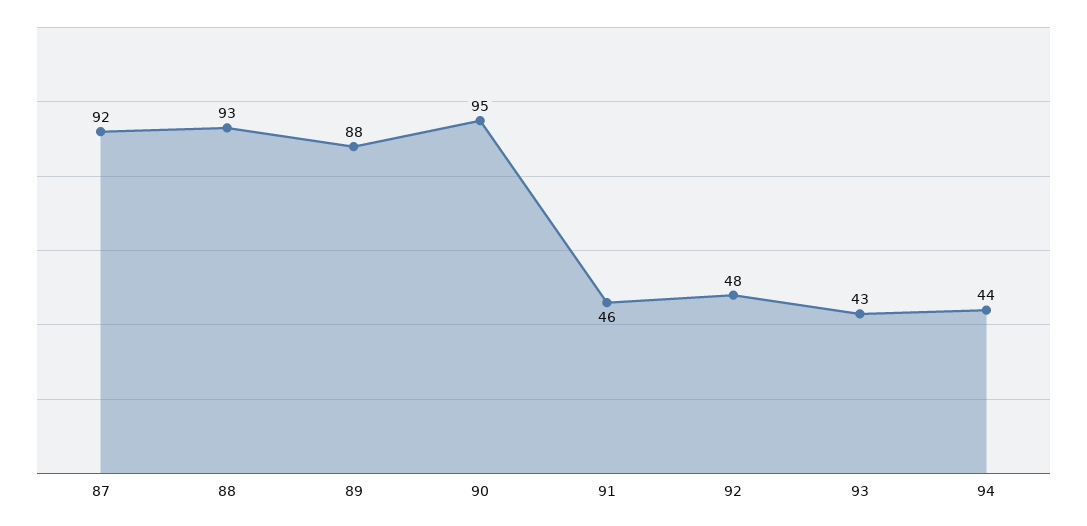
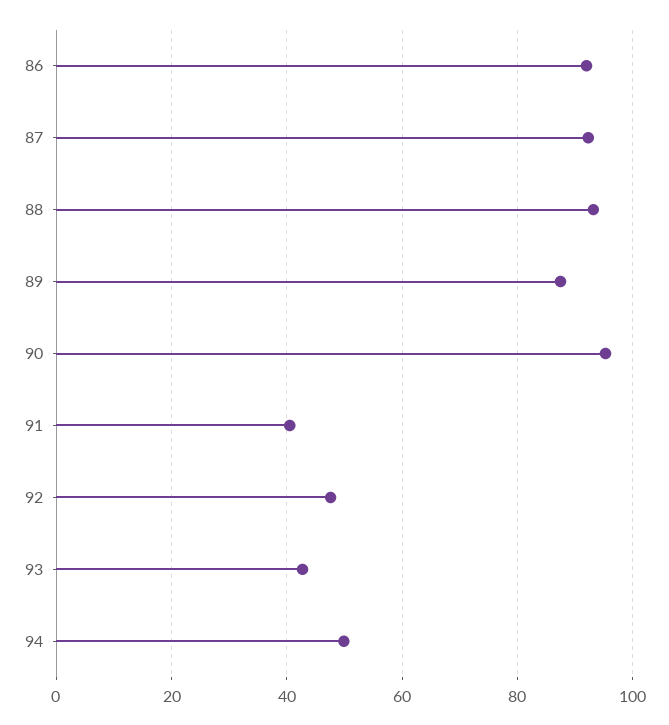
  {
    "87": 92,
    "88": 93,
    "89": 88,
    "90": 95,
-   "91": 46,
+   "91": 40,
    "92": 48,
    "93": 43,
-   "94": 44
+   "94": 50,
+   "86": 92
  }

